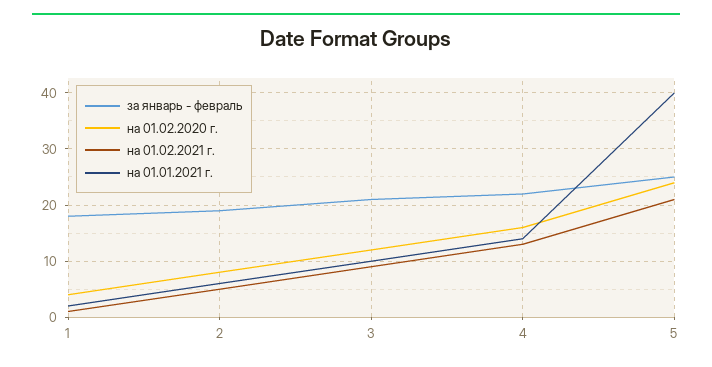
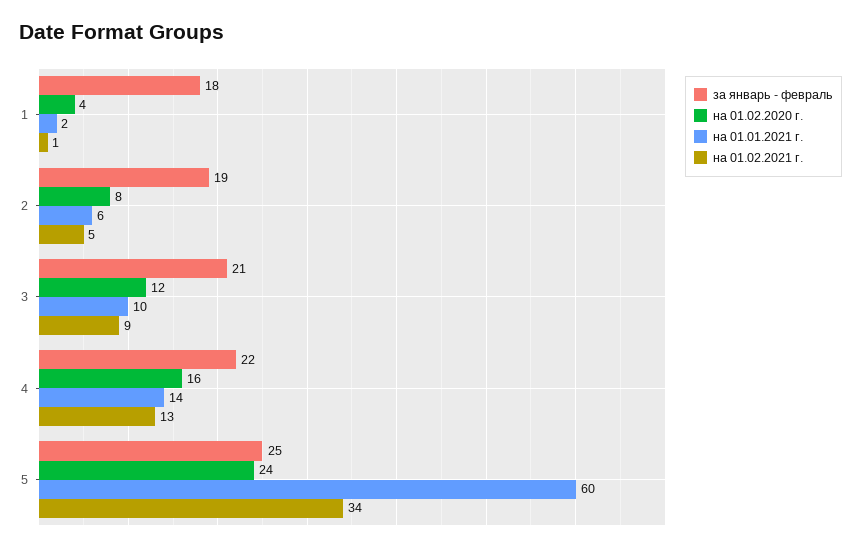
  {
    "за январь - февраль": {
      "1": 18,
      "2": 19,
      "3": 21,
      "4": 22,
      "5": 25
    },
    "на 01.02.2020 г.": {
      "1": 4,
      "2": 8,
      "3": 12,
      "4": 16,
      "5": 24
    },
    "на 01.02.2021 г.": {
      "1": 1,
      "2": 5,
      "3": 9,
      "4": 13,
-     "5": 20
+     "5": 34
    },
    "на 01.01.2021 г.": {
      "1": 2,
      "2": 6,
      "3": 10,
      "4": 14,
-     "5": 40
+     "5": 60
    }
  }

